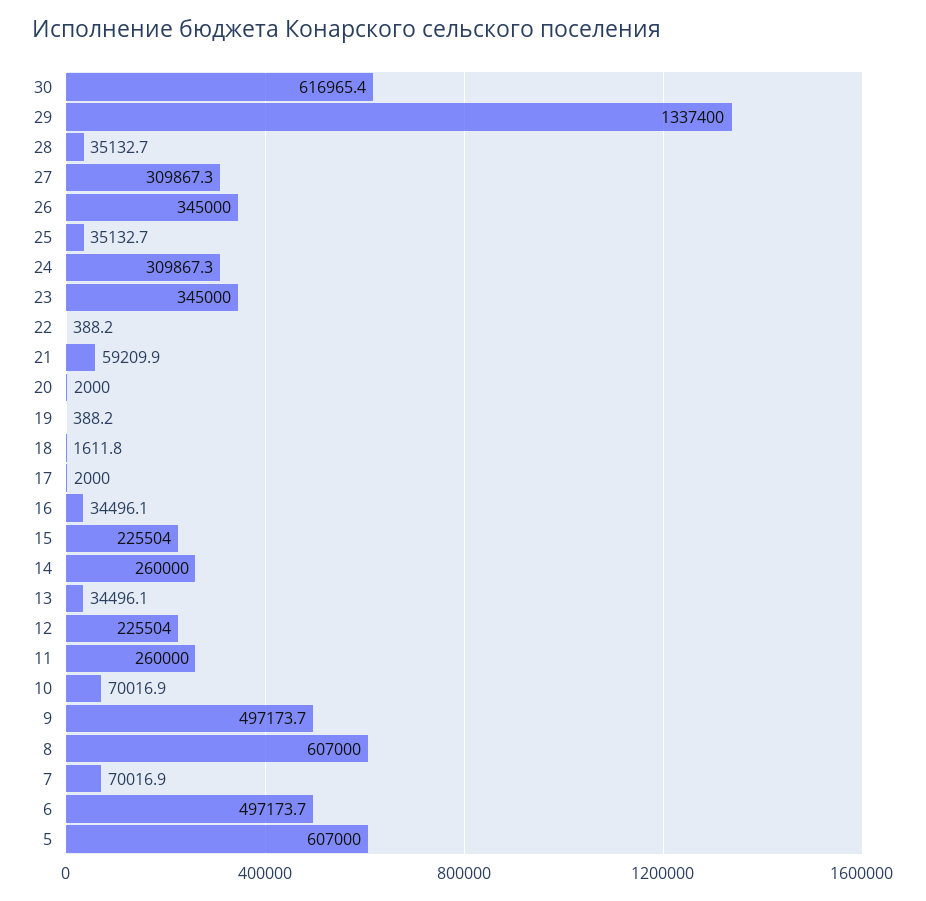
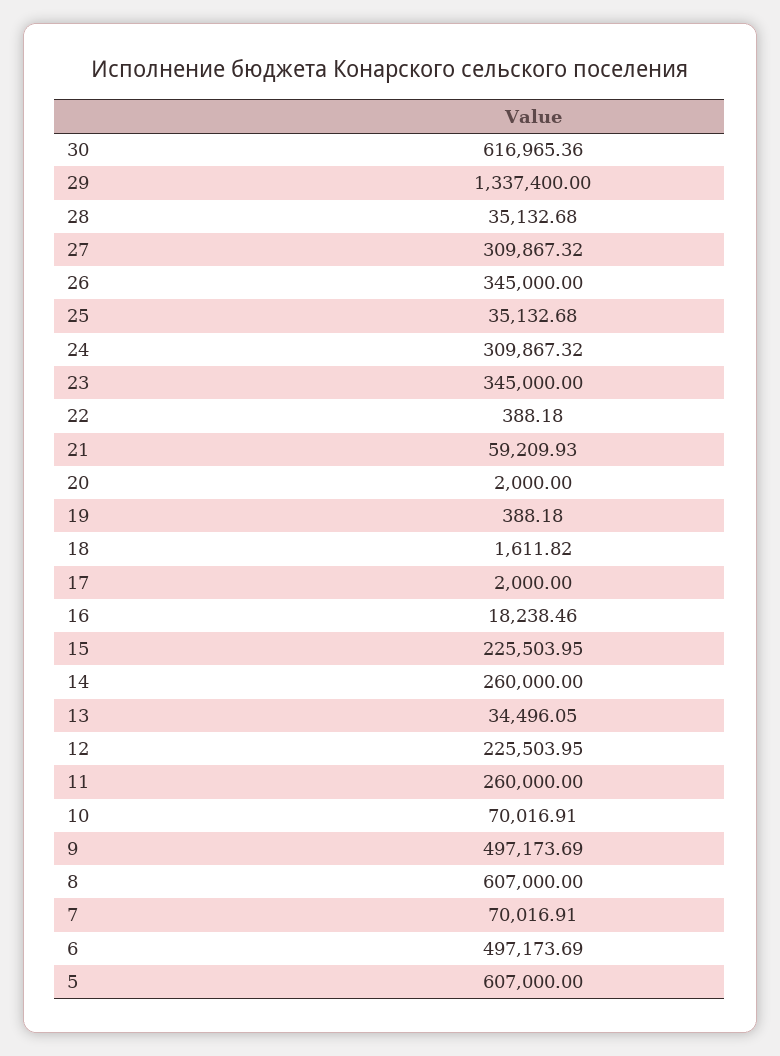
  {
    "30": 616965.36,
    "29": 1337400,
    "28": 35132.68,
    "27": 309867.32,
    "26": 345000,
    "25": 35132.68,
    "24": 309867.32,
    "23": 345000,
    "22": 388.18,
    "21": 59209.93,
    "20": 2000,
    "19": 388.18,
    "18": 1611.82,
    "17": 2000,
-   "16": 34496.1,
+   "16": 18238.46,
    "15": 225503.95,
    "14": 260000,
    "13": 34496.05,
    "12": 225503.95,
    "11": 260000,
    "10": 70016.91,
    "9": 497173.69,
    "8": 607000,
    "7": 70016.91,
    "6": 497173.69,
    "5": 607000
  }

